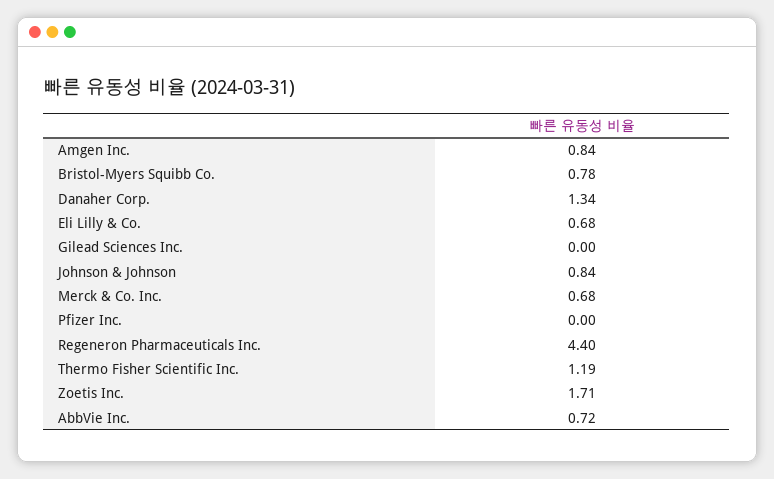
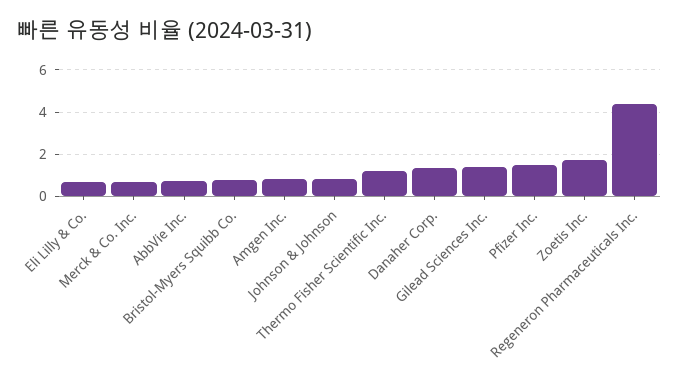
  {
    "Amgen Inc.": 0.84,
    "Bristol-Myers Squibb Co.": 0.78,
    "Danaher Corp.": 1.34,
    "Eli Lilly & Co.": 0.68,
-   "Gilead Sciences Inc.": 0,
+   "Gilead Sciences Inc.": 1.5,
    "Johnson & Johnson": 0.84,
    "Merck & Co. Inc.": 0.68,
-   "Pfizer Inc.": 0,
+   "Pfizer Inc.": 1.5,
    "Regeneron Pharmaceuticals Inc.": 4.4,
    "Thermo Fisher Scientific Inc.": 1.19,
    "Zoetis Inc.": 1.71,
    "AbbVie Inc.": 0.72
  }

